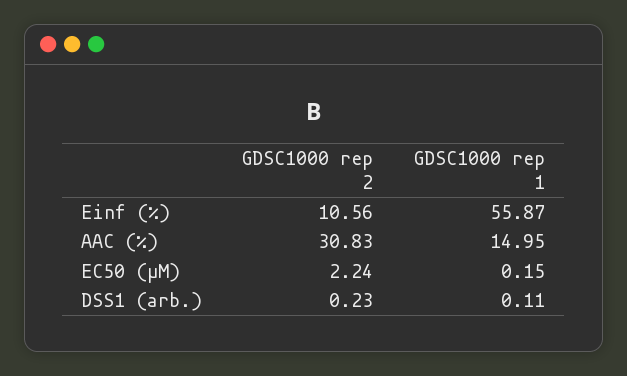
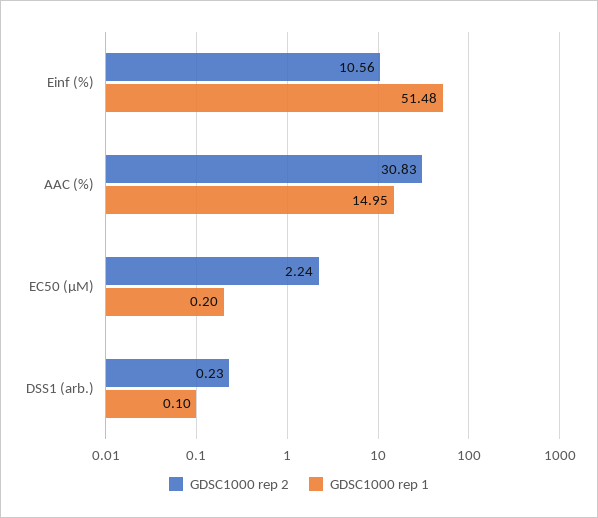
  {
    "GDSC1000 rep 2": {
      "Einf (%)": 10.56,
      "AAC (%)": 30.83,
      "EC50 (µM)": 2.24,
      "DSS1 (arb.)": 0.23
    },
    "GDSC1000 rep 1": {
-     "Einf (%)": 55.87,
+     "Einf (%)": 51.48,
      "AAC (%)": 14.95,
-     "EC50 (µM)": 0.15,
+     "EC50 (µM)": 0.2,
-     "DSS1 (arb.)": 0.11
+     "DSS1 (arb.)": 0.1
    }
  }

